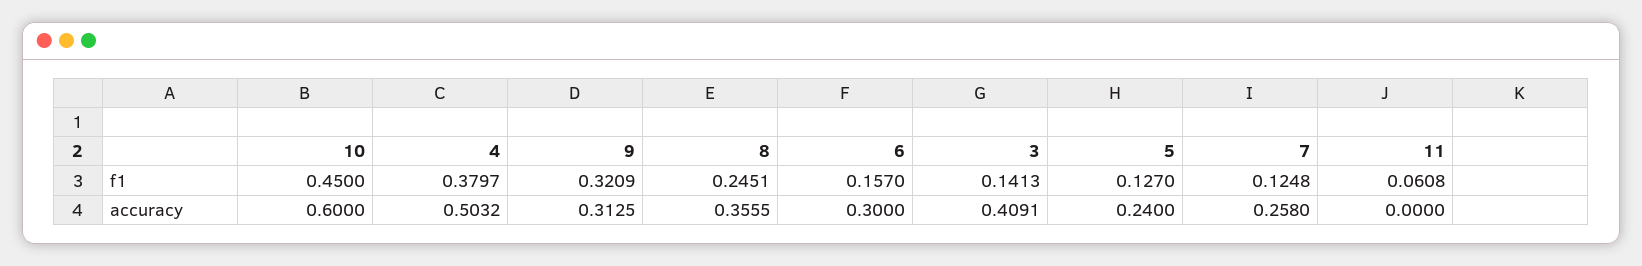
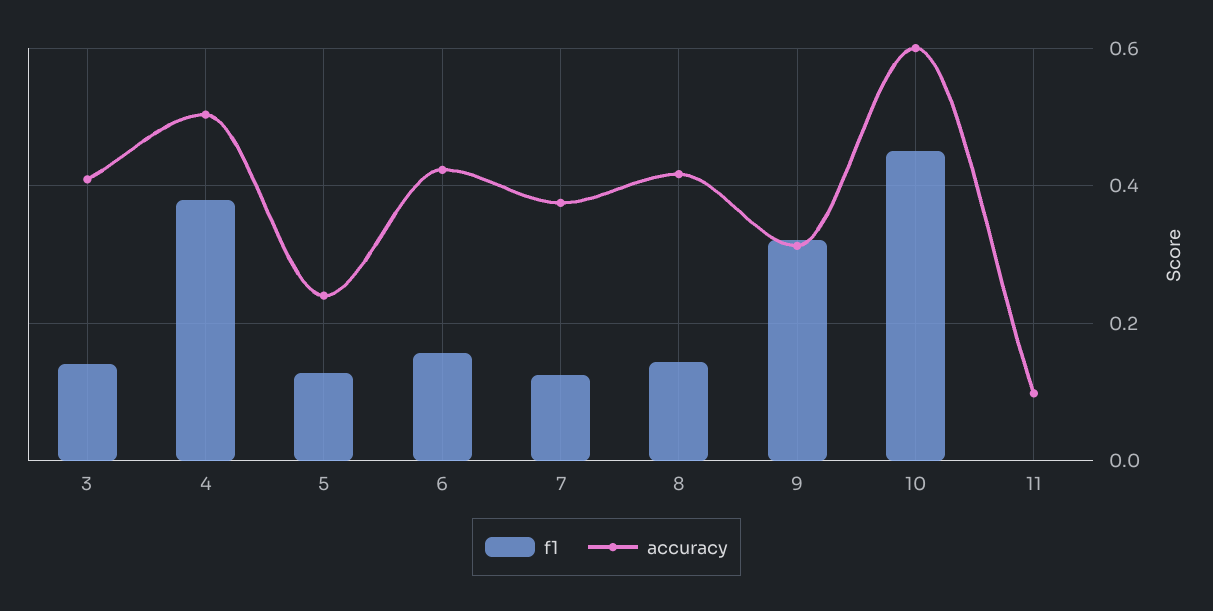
  {
    "f1": {
      "10": 0.45,
      "4": 0.3797,
      "9": 0.3209,
-     "8": 0.2451,
+     "8": 0.14,
      "6": 0.157,
      "3": 0.1413,
      "5": 0.127,
      "7": 0.1248,
-     "11": 0.0608
+     "11": 0
    },
    "accuracy": {
      "10": 0.6,
      "4": 0.5032,
      "9": 0.3125,
-     "8": 0.3555,
+     "8": 0.42,
-     "6": 0.3,
+     "6": 0.42,
      "3": 0.4091,
      "5": 0.24,
-     "7": 0.258,
+     "7": 0.38,
-     "11": 0
+     "11": 0.1
    }
  }

